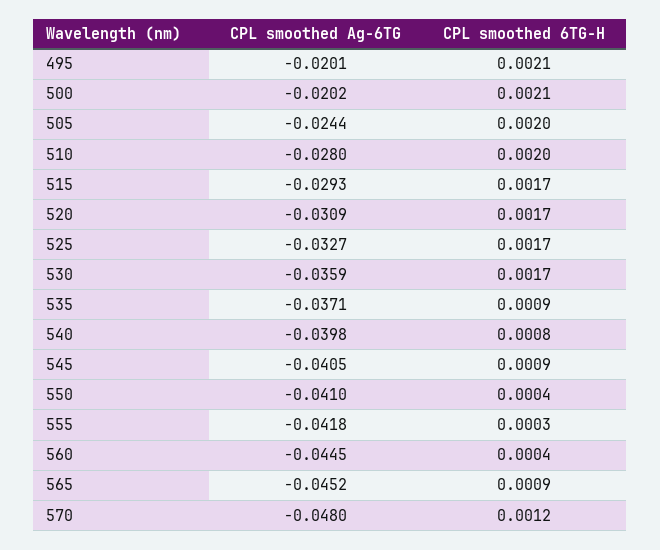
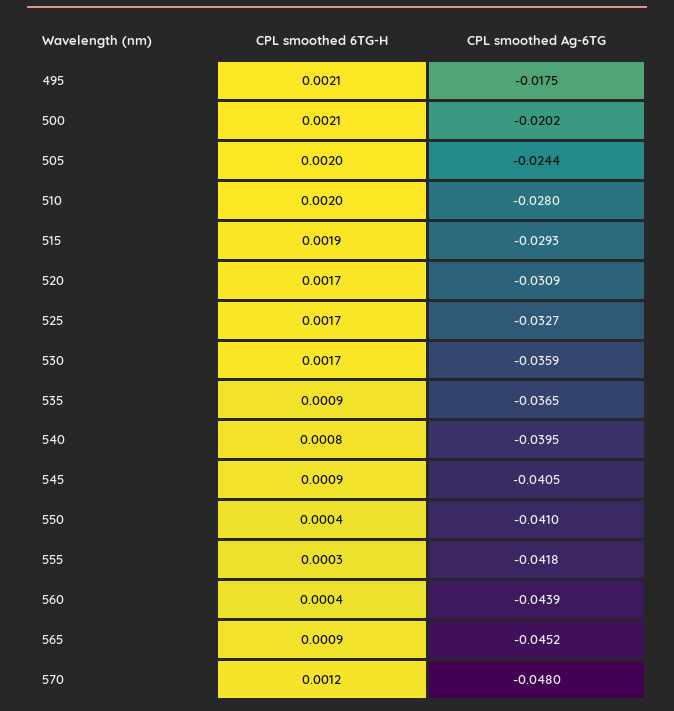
  {
    "CPL smoothed Ag-6TG": {
-     "495": -0.0201,
+     "495": -0.0175,
      "500": -0.0202,
      "505": -0.0244,
      "510": -0.028,
      "515": -0.0293,
      "520": -0.0309,
      "525": -0.0327,
      "530": -0.0359,
-     "535": -0.0371,
+     "535": -0.0365,
-     "540": -0.0398,
+     "540": -0.0395,
      "545": -0.0405,
      "550": -0.041,
      "555": -0.0418,
-     "560": -0.0445,
+     "560": -0.0439,
      "565": -0.0452,
      "570": -0.048
    },
    "CPL smoothed 6TG-H": {
      "495": 0.0021,
      "500": 0.0021,
      "505": 0.002,
      "510": 0.002,
-     "515": 0.0017,
+     "515": 0.0019,
      "520": 0.0017,
      "525": 0.0017,
      "530": 0.0017,
      "535": 0.0009,
      "540": 0.0008,
      "545": 0.0009,
      "550": 0.0004,
      "555": 0.0003,
      "560": 0.0004,
      "565": 0.0009,
      "570": 0.0012
    }
  }

